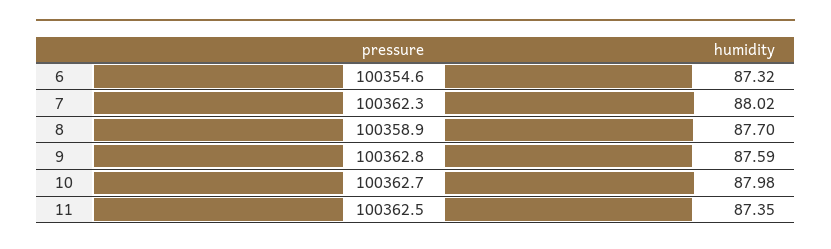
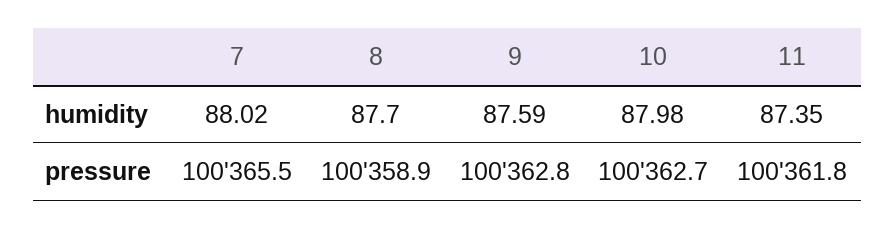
  {
    "pressure": {
-     "6": 100354.6,
-     "7": 100362.3,
+     "7": 100365.5,
      "8": 100358.9,
      "9": 100362.8,
      "10": 100362.7,
-     "11": 100362.5
+     "11": 100361.8
    },
    "humidity": {
-     "6": 87.32,
      "7": 88.02,
      "8": 87.7,
      "9": 87.59,
      "10": 87.98,
      "11": 87.35
    }
  }

